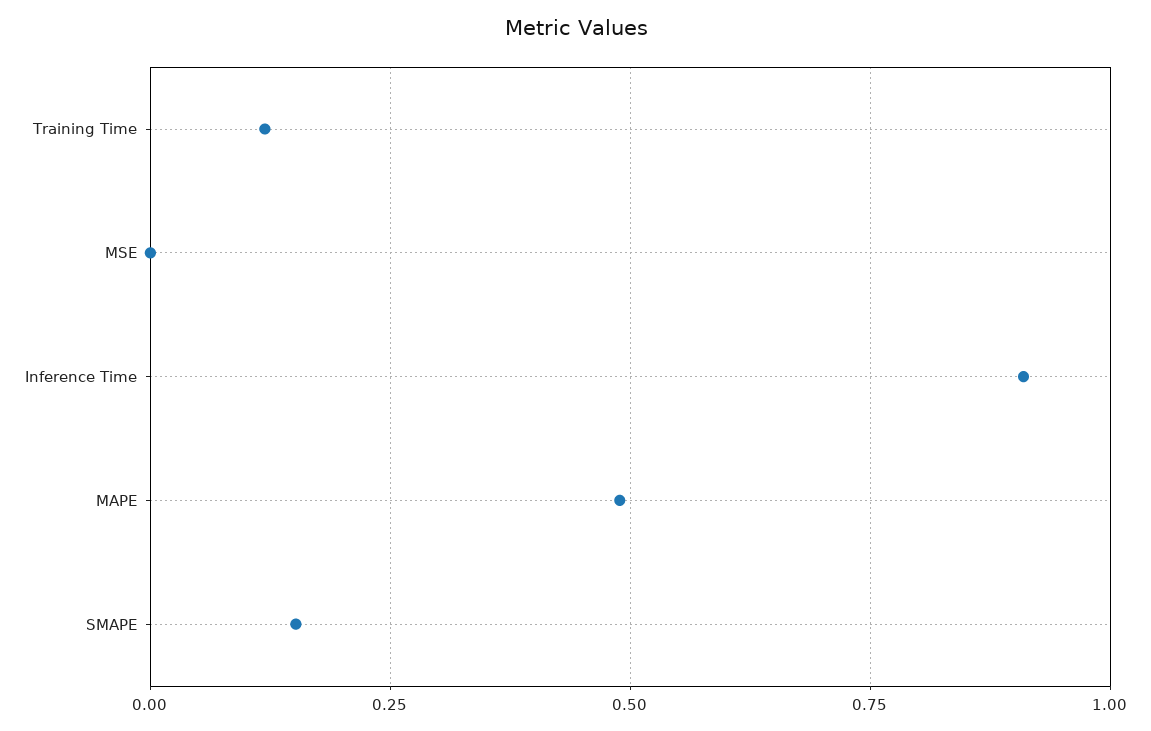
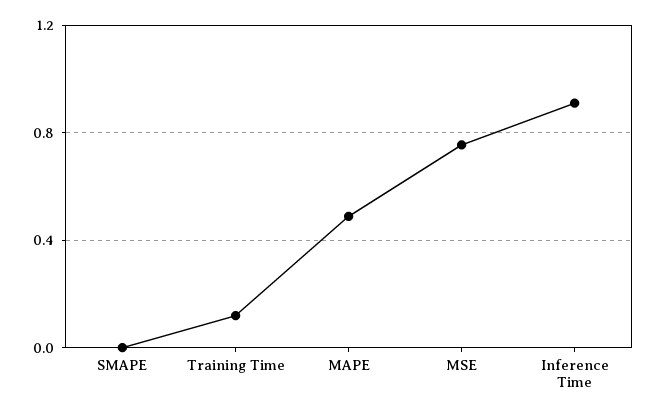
  {
    "Training Time": 0.125,
-   "MSE": 0,
+   "MSE": 0.75,
    "Inference Time": 0.9,
    "MAPE": 0.5,
-   "SMAPE": 0.15
+   "SMAPE": 0
  }

